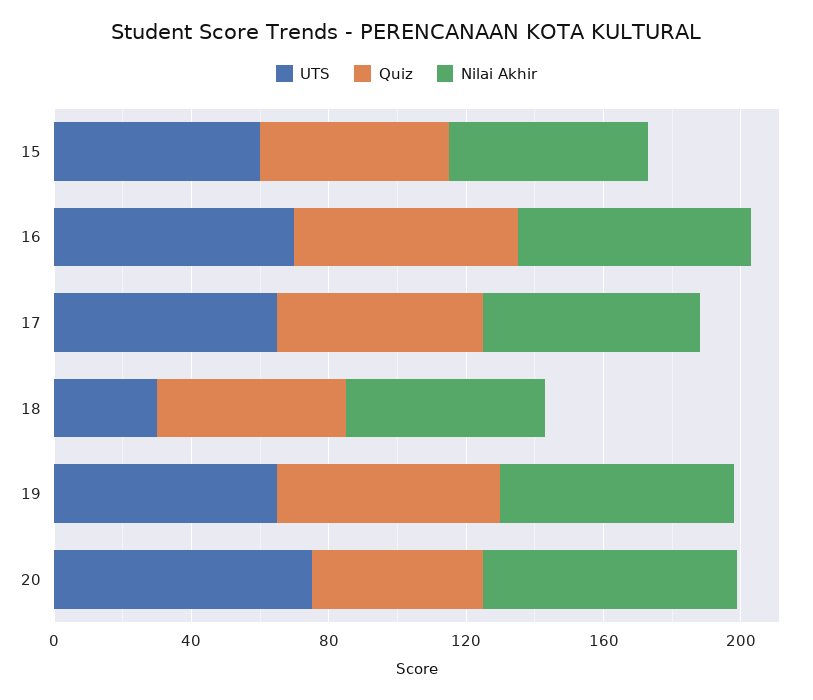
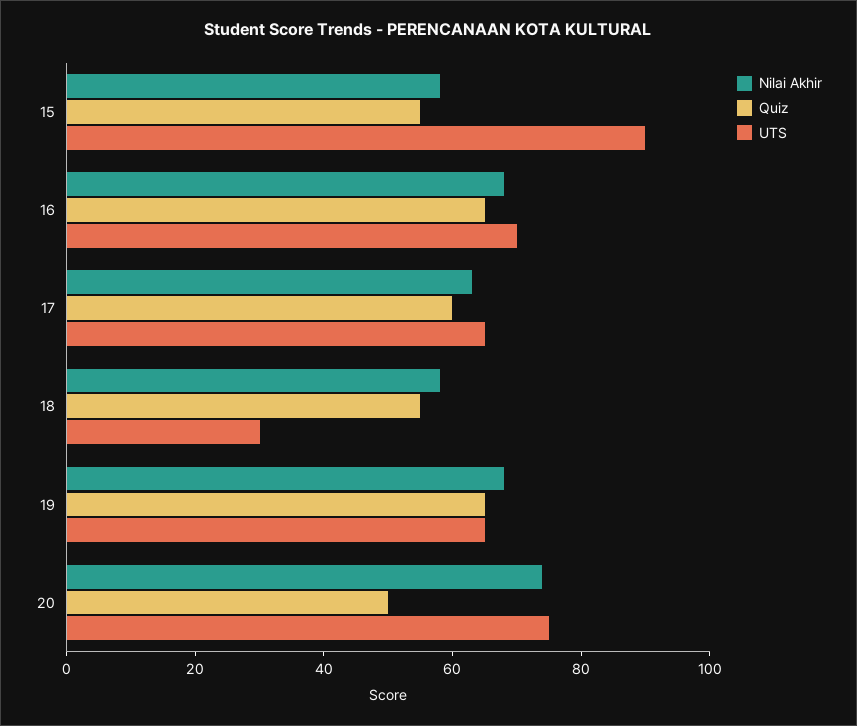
  {
    "UTS": {
-     "15": 60,
+     "15": 90,
      "16": 70,
      "17": 65,
      "18": 30,
      "19": 65,
      "20": 75
    },
    "Quiz": {
      "15": 55,
      "16": 65,
      "17": 60,
      "18": 55,
      "19": 65,
      "20": 50
    },
    "Nilai Akhir": {
      "15": 60,
      "16": 70,
      "17": 65,
      "18": 60,
      "19": 70,
      "20": 75
    }
  }

